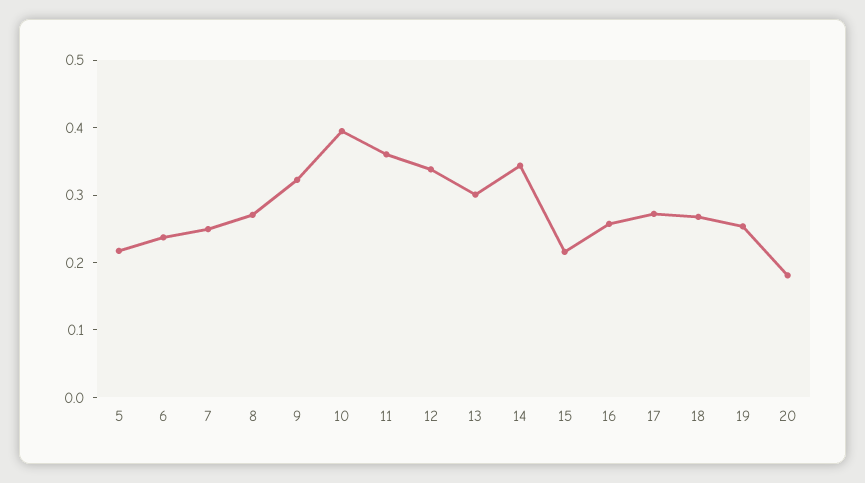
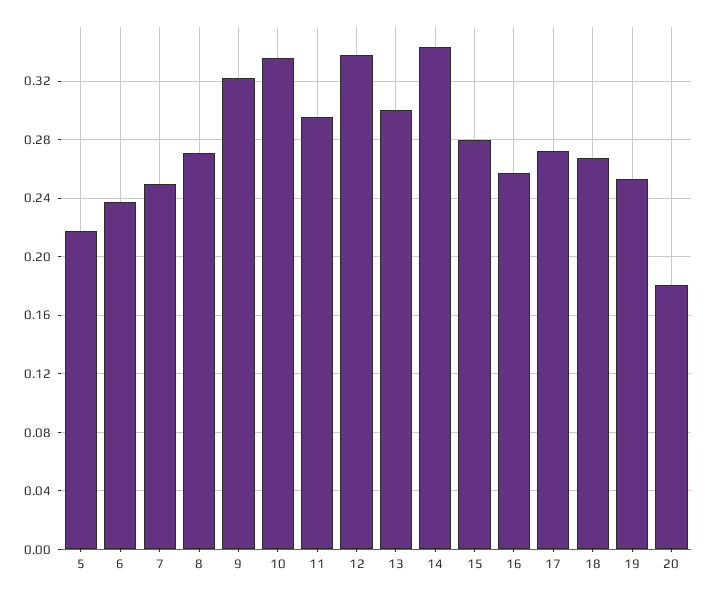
  {
    "5": 0.215,
    "6": 0.235,
    "7": 0.25,
    "8": 0.27,
    "9": 0.32,
-   "10": 0.4,
+   "10": 0.335,
-   "11": 0.36,
+   "11": 0.295,
    "12": 0.34,
    "13": 0.3,
    "14": 0.345,
-   "15": 0.22,
+   "15": 0.28,
    "16": 0.255,
    "17": 0.27,
    "18": 0.27,
    "19": 0.255,
    "20": 0.18
  }

